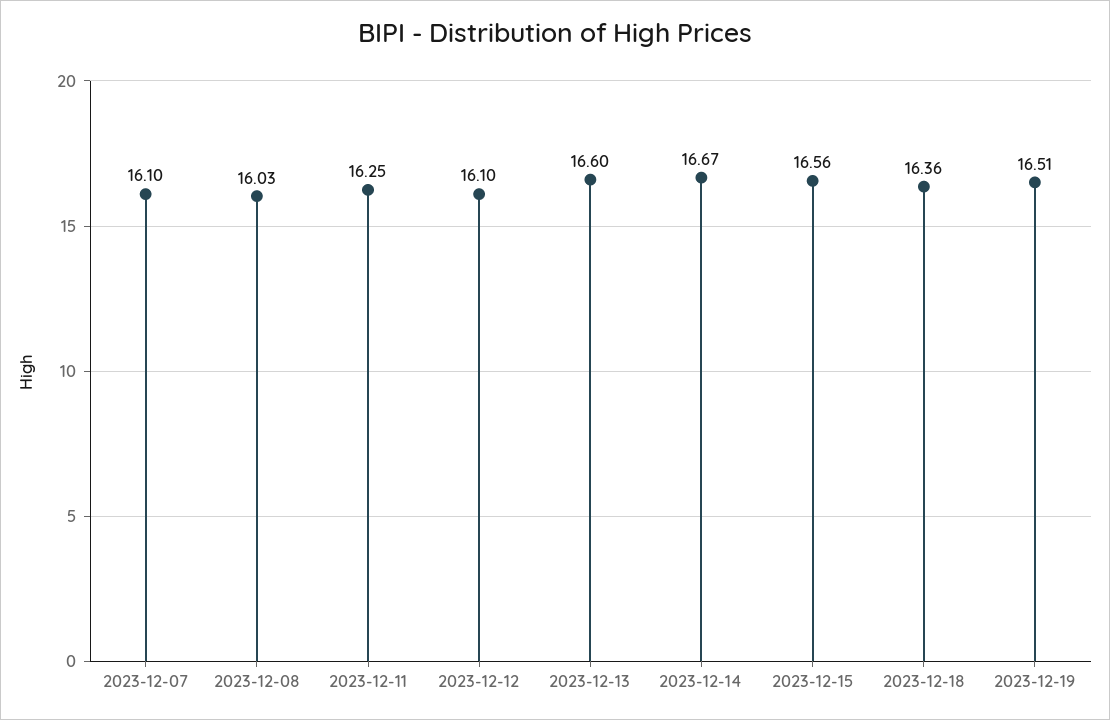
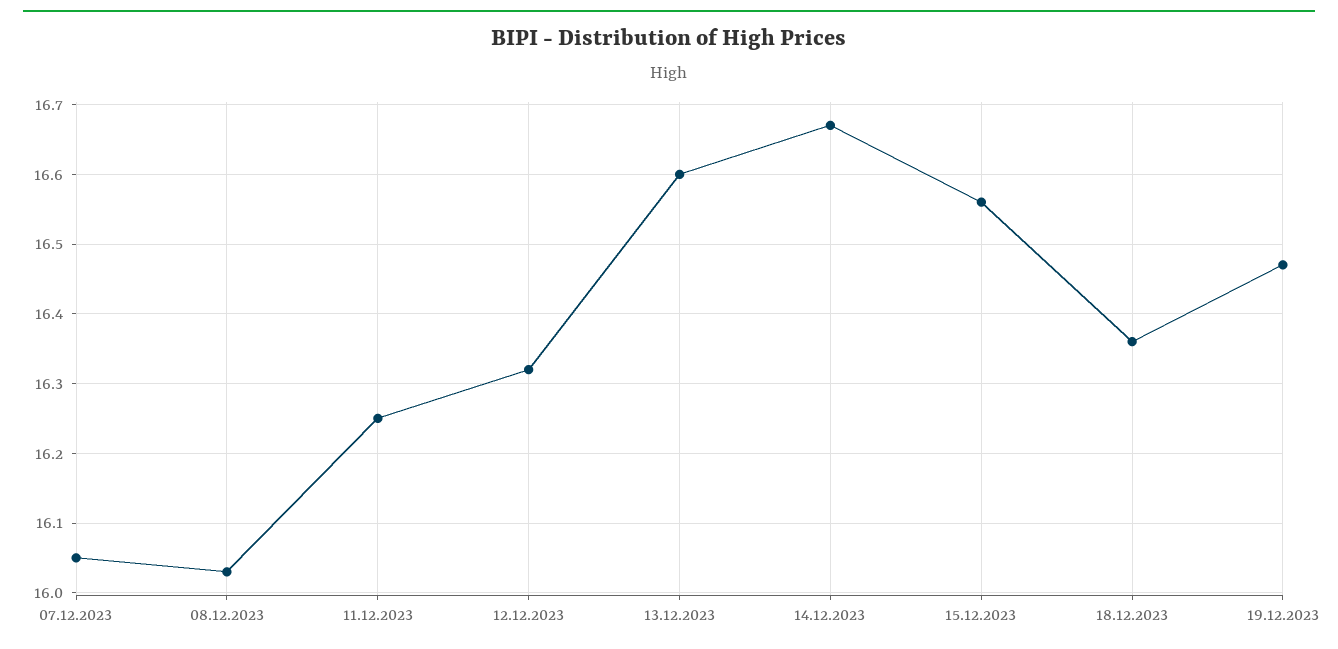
  {
-   "2023-12-07": 16.1,
+   "2023-12-07": 16.05,
    "2023-12-08": 16.03,
    "2023-12-11": 16.25,
-   "2023-12-12": 16.1,
+   "2023-12-12": 16.32,
    "2023-12-13": 16.6,
    "2023-12-14": 16.67,
    "2023-12-15": 16.56,
    "2023-12-18": 16.36,
-   "2023-12-19": 16.51
+   "2023-12-19": 16.47
  }

